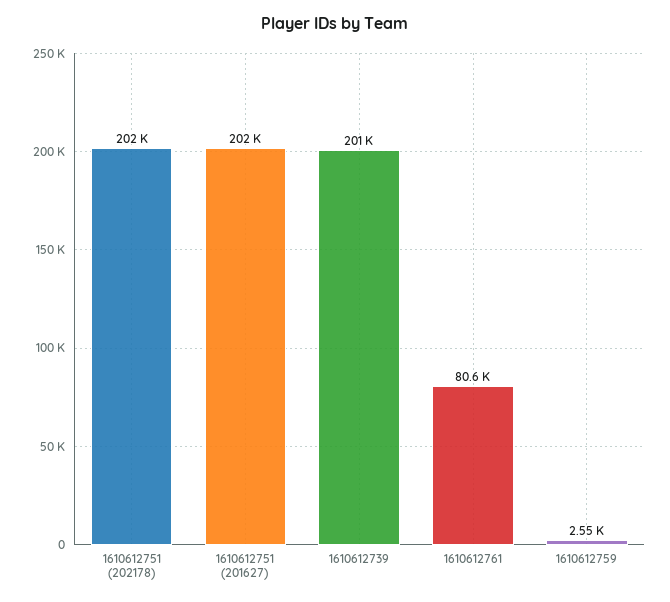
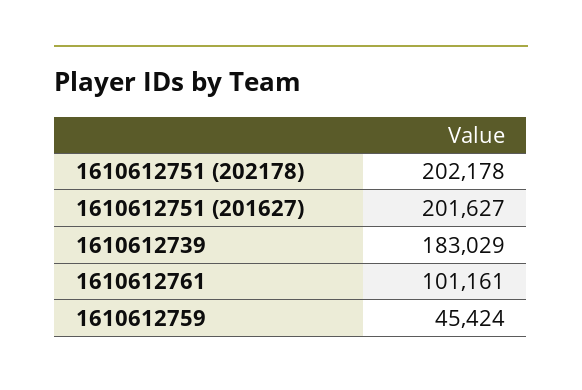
  {
    "1610612751 (202178)": 202178,
    "1610612751 (201627)": 201627,
-   "1610612739": 201000,
+   "1610612739": 183029,
-   "1610612761": 80600,
+   "1610612761": 101161,
-   "1610612759": 2550
+   "1610612759": 45424
  }

